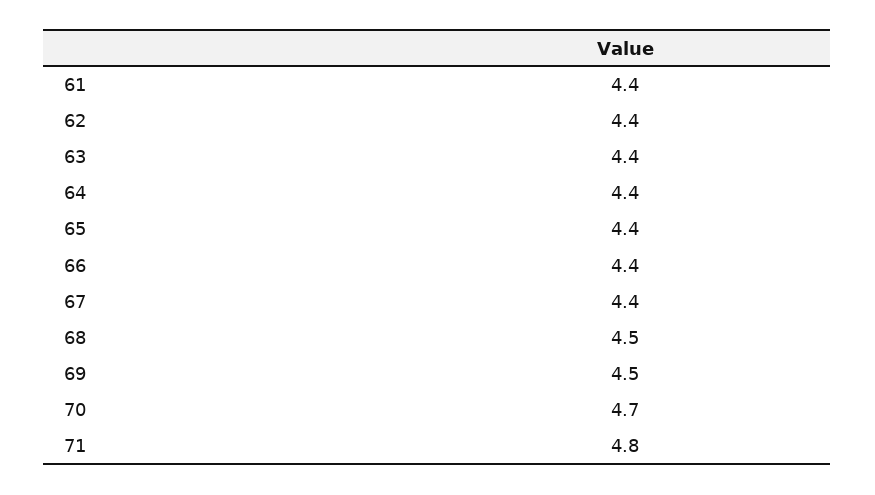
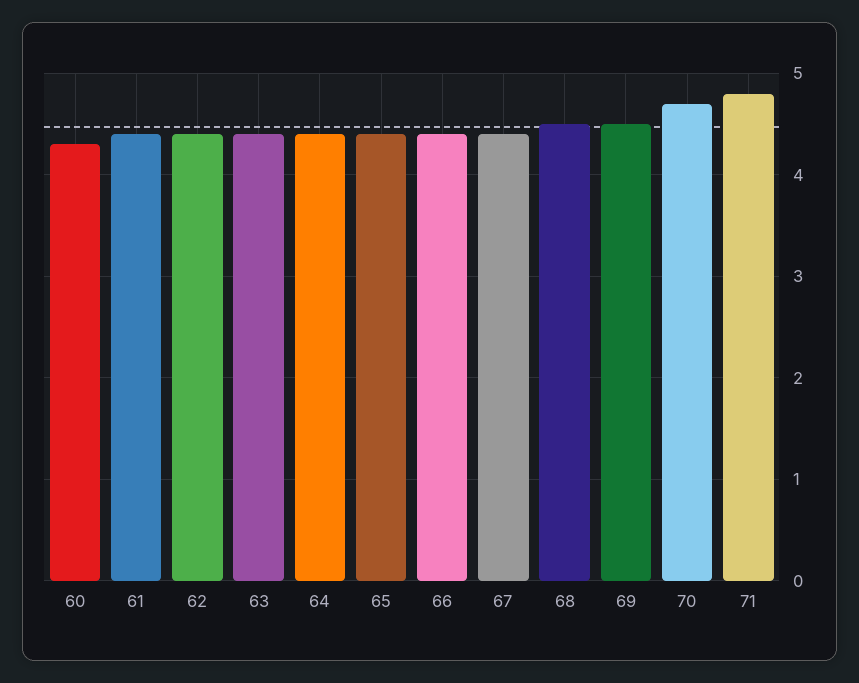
  {
    "61": 4.4,
    "62": 4.4,
    "63": 4.4,
    "64": 4.4,
    "65": 4.4,
    "66": 4.4,
    "67": 4.4,
    "68": 4.5,
    "69": 4.5,
    "70": 4.7,
-   "71": 4.8
+   "71": 4.8,
+   "60": 4.3
  }

